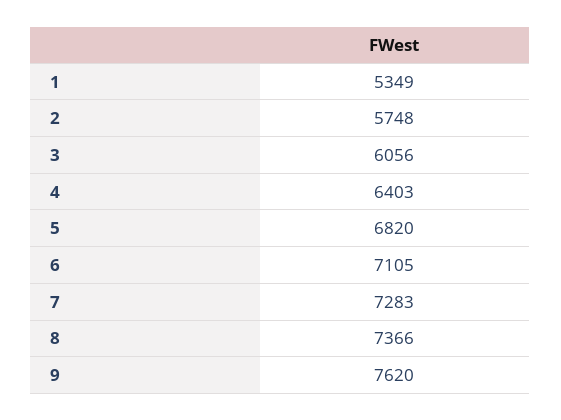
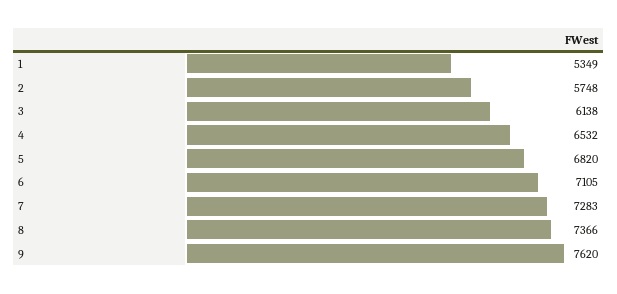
  {
    "1": 5349,
    "2": 5748,
-   "3": 6056,
+   "3": 6138,
-   "4": 6403,
+   "4": 6532,
    "5": 6820,
    "6": 7105,
    "7": 7283,
    "8": 7366,
    "9": 7620
  }

